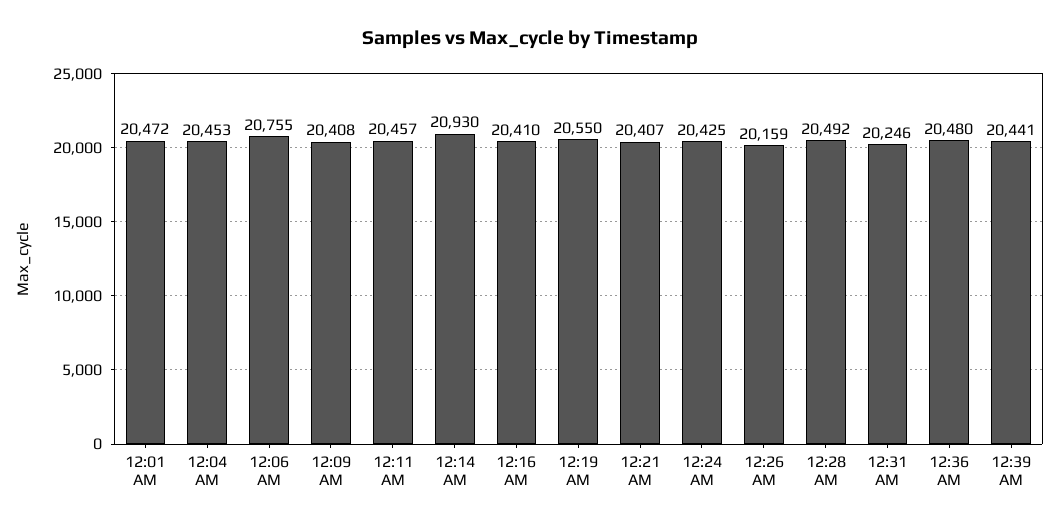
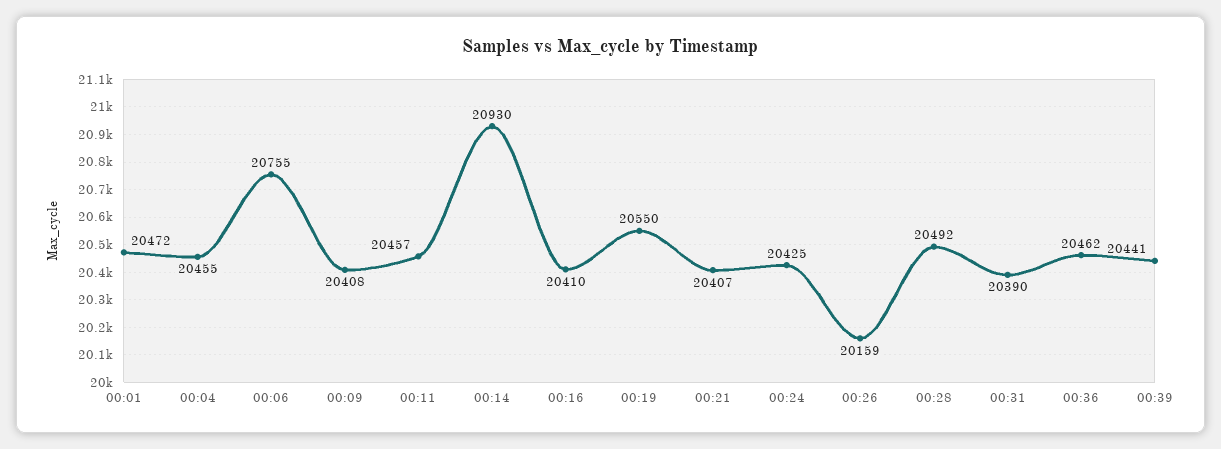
  {
    "12:01 AM": 20472,
-   "12:04 AM": 20453,
+   "12:04 AM": 20455,
    "12:06 AM": 20755,
    "12:09 AM": 20408,
    "12:11 AM": 20457,
    "12:14 AM": 20930,
    "12:16 AM": 20410,
    "12:19 AM": 20550,
    "12:21 AM": 20407,
    "12:24 AM": 20425,
    "12:26 AM": 20159,
    "12:28 AM": 20492,
-   "12:31 AM": 20246,
+   "12:31 AM": 20390,
-   "12:36 AM": 20480,
+   "12:36 AM": 20462,
    "12:39 AM": 20441
  }

